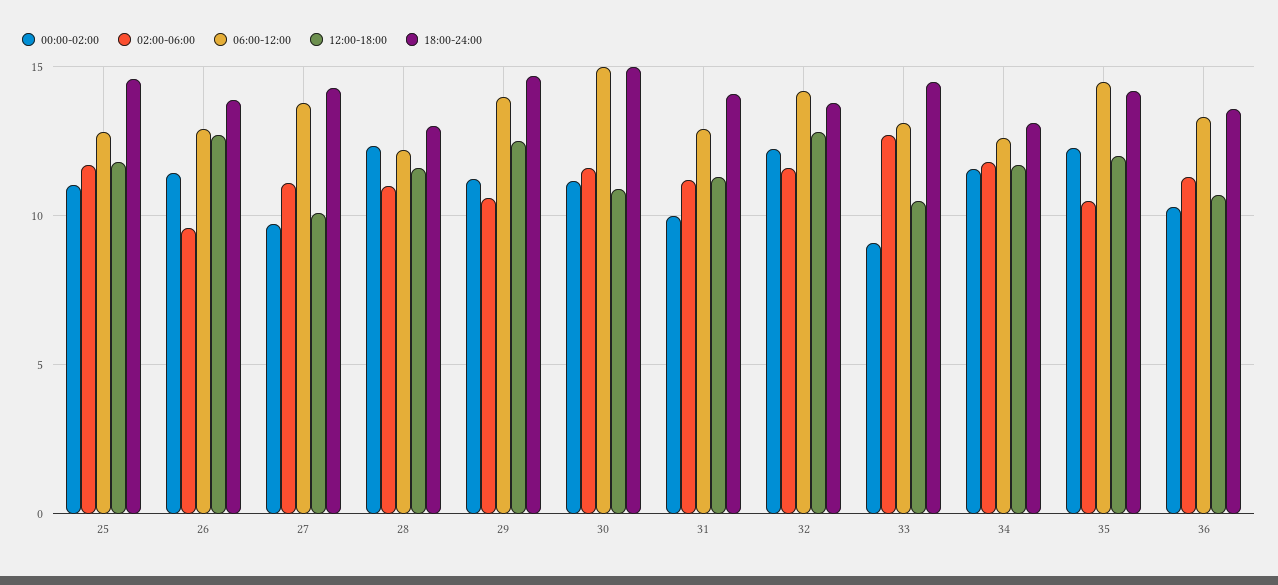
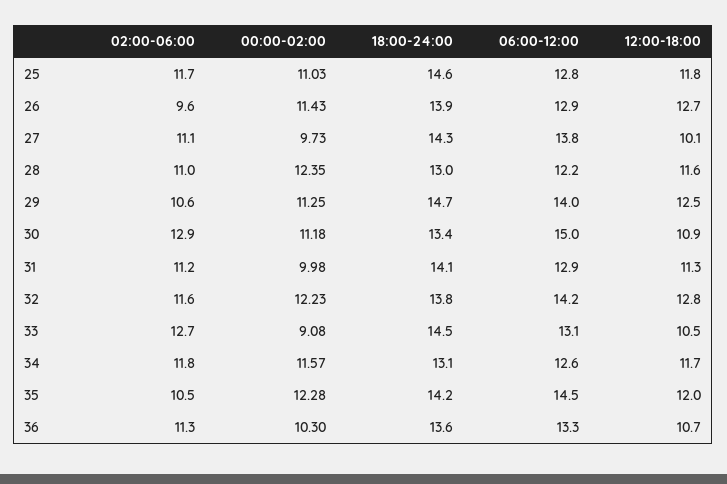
  {
    "00:00-02:00": {
      "25": 11.03,
      "26": 11.43,
      "27": 9.73,
      "28": 12.35,
      "29": 11.25,
      "30": 11.18,
      "31": 9.98,
      "32": 12.23,
      "33": 9.08,
      "34": 11.57,
      "35": 12.28,
      "36": 10.3
    },
    "02:00-06:00": {
      "25": 11.7,
      "26": 9.6,
      "27": 11.1,
      "28": 11,
      "29": 10.6,
-     "30": 11.5,
+     "30": 12.9,
      "31": 11.2,
      "32": 11.6,
      "33": 12.7,
      "34": 11.8,
      "35": 10.5,
      "36": 11.3
    },
    "06:00-12:00": {
      "25": 12.8,
      "26": 12.9,
      "27": 13.8,
      "28": 12.2,
      "29": 14,
      "30": 15,
      "31": 12.9,
      "32": 14.2,
      "33": 13.1,
      "34": 12.6,
      "35": 14.5,
      "36": 13.3
    },
    "12:00-18:00": {
      "25": 11.8,
      "26": 12.7,
      "27": 10.1,
      "28": 11.6,
      "29": 12.5,
      "30": 10.9,
      "31": 11.3,
      "32": 12.8,
      "33": 10.5,
      "34": 11.7,
      "35": 12,
      "36": 10.7
    },
    "18:00-24:00": {
      "25": 14.6,
      "26": 13.9,
      "27": 14.3,
      "28": 13,
      "29": 14.7,
-     "30": 15,
+     "30": 13.4,
      "31": 14.1,
      "32": 13.8,
      "33": 14.5,
      "34": 13.1,
      "35": 14.2,
      "36": 13.6
    }
  }

